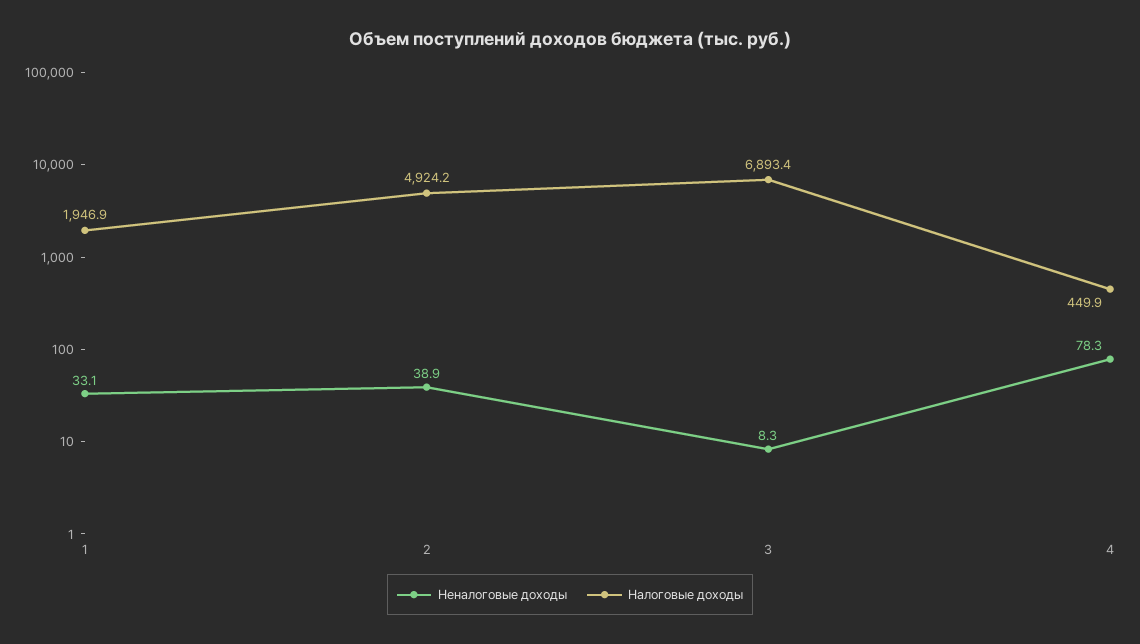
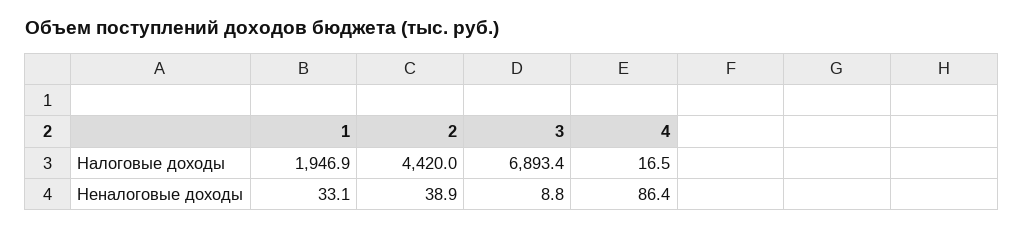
  {
    "Неналоговые доходы": {
      "1": 33.1,
      "2": 38.9,
-     "3": 8.3,
+     "3": 8.8,
-     "4": 78.3
+     "4": 86.4
    },
    "Налоговые доходы": {
      "1": 1946.9,
-     "2": 4924.2,
+     "2": 4420,
      "3": 6893.4,
-     "4": 449.9
+     "4": 16.5
    }
  }

